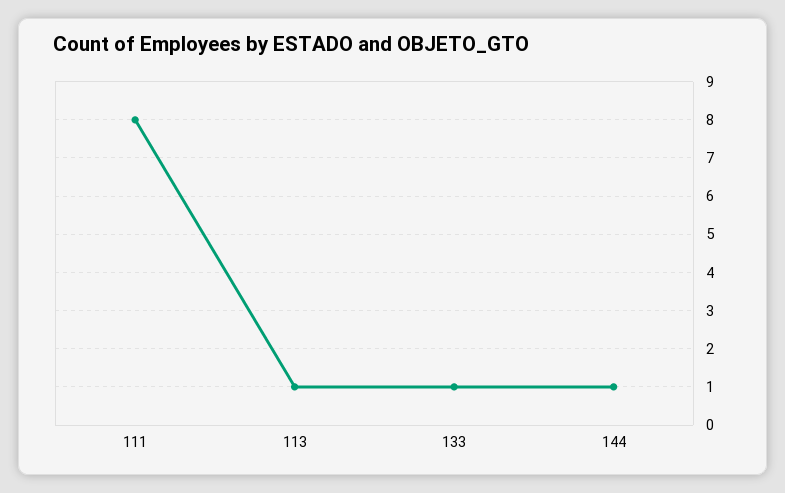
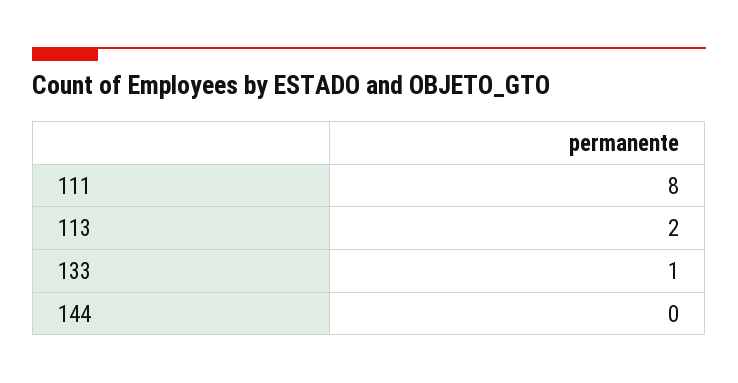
  {
    "111": 8,
-   "113": 1,
+   "113": 2,
    "133": 1,
-   "144": 1
+   "144": 0
  }

